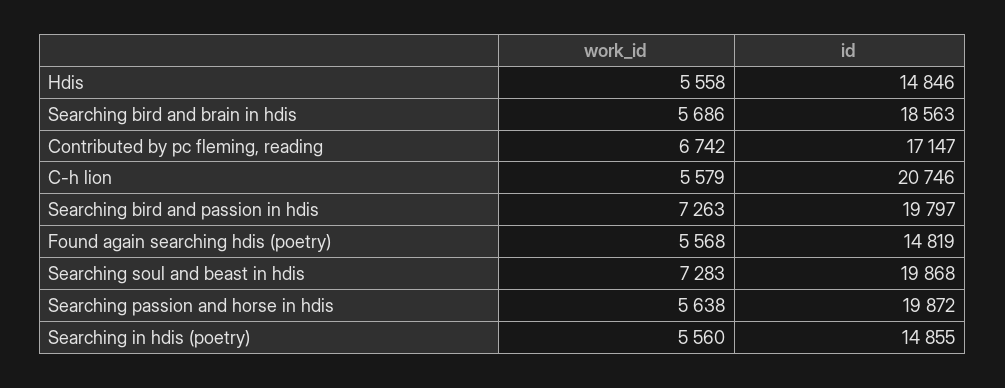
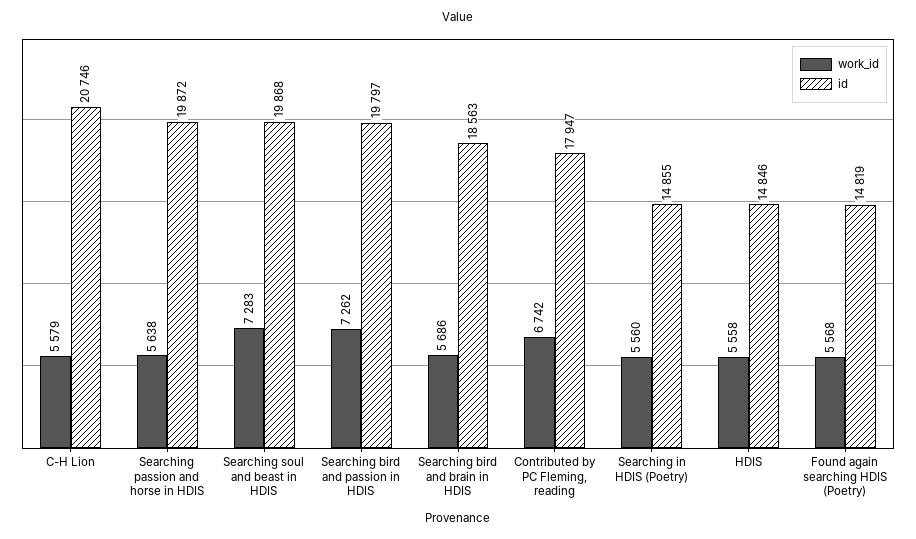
  {
    "work_id": {
      "Hdis": 5558,
      "Searching bird and brain in hdis": 5686,
      "Contributed by pc fleming, reading": 6742,
      "C-h lion": 5579,
-     "Searching bird and passion in hdis": 7263,
+     "Searching bird and passion in hdis": 7262,
      "Found again searching hdis (poetry)": 5568,
      "Searching soul and beast in hdis": 7283,
      "Searching passion and horse in hdis": 5638,
      "Searching in hdis (poetry)": 5560
    },
    "id": {
      "Hdis": 14846,
      "Searching bird and brain in hdis": 18563,
-     "Contributed by pc fleming, reading": 17147,
+     "Contributed by pc fleming, reading": 17947,
      "C-h lion": 20746,
      "Searching bird and passion in hdis": 19797,
      "Found again searching hdis (poetry)": 14819,
      "Searching soul and beast in hdis": 19868,
      "Searching passion and horse in hdis": 19872,
      "Searching in hdis (poetry)": 14855
    }
  }

